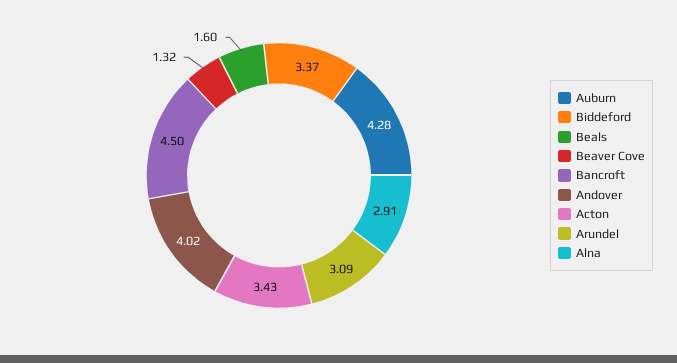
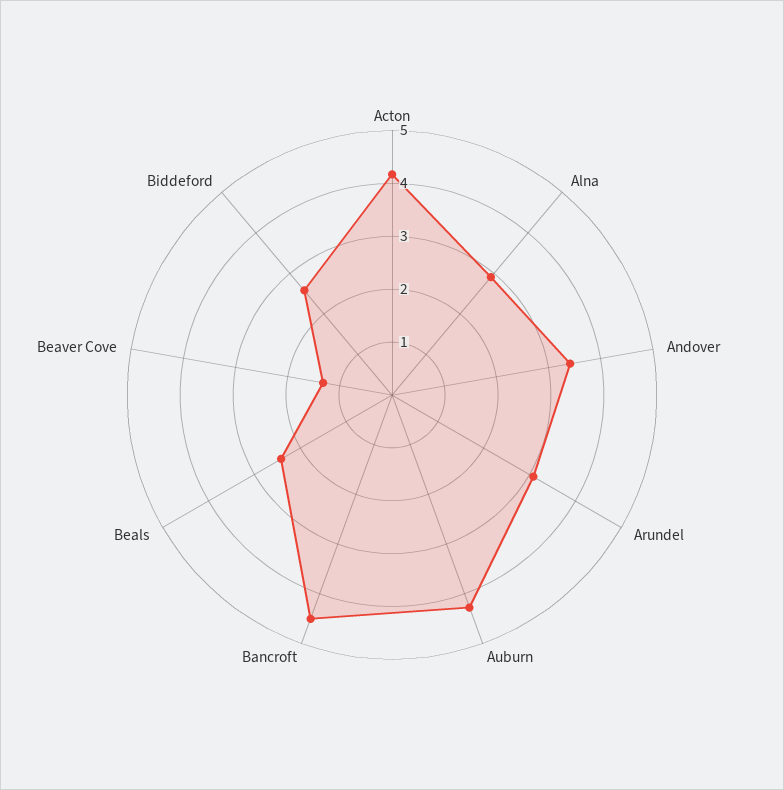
  {
    "Auburn": 4.28,
-   "Biddeford": 3.37,
+   "Biddeford": 2.6,
-   "Beals": 1.6,
+   "Beals": 2.4,
    "Beaver Cove": 1.32,
    "Bancroft": 4.5,
-   "Andover": 4.02,
+   "Andover": 3.4,
-   "Acton": 3.43,
+   "Acton": 4.2,
    "Arundel": 3.09,
    "Alna": 2.91
  }

